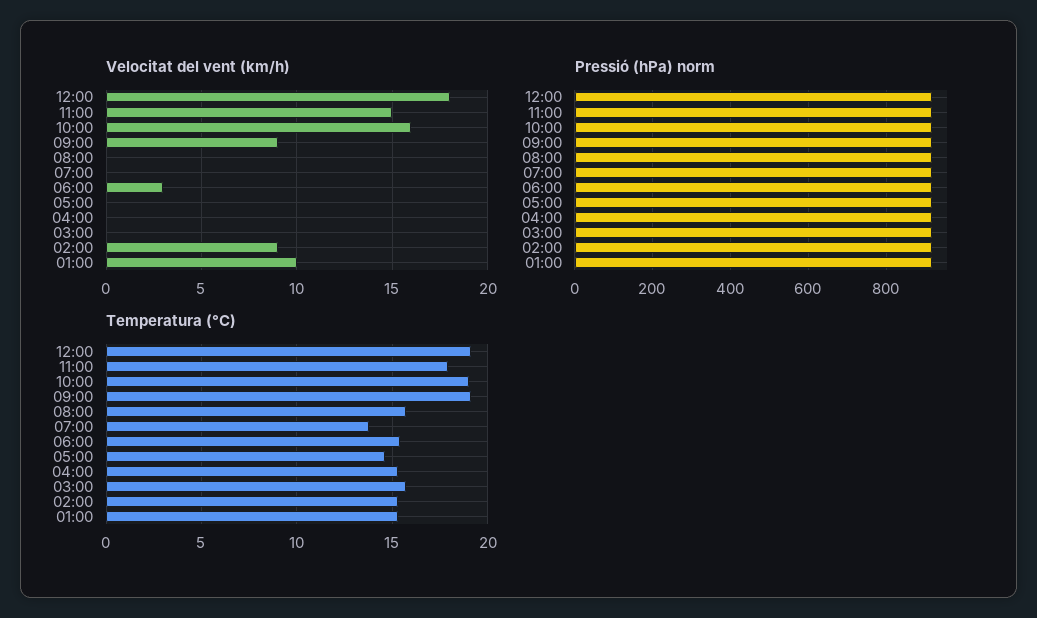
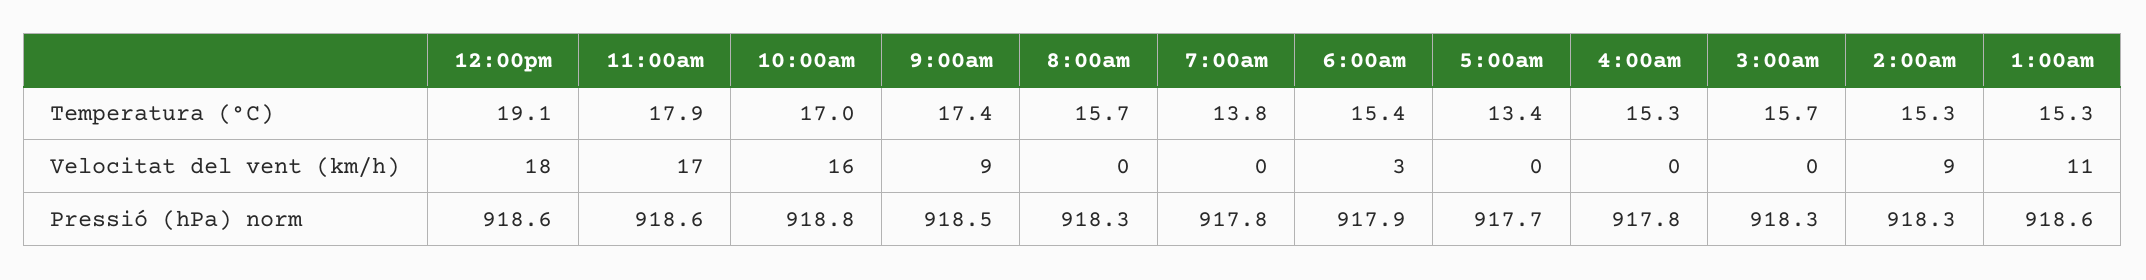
  {
    "Velocitat del vent (km/h)": {
      "12:00": 18,
-     "11:00": 15,
+     "11:00": 17,
      "10:00": 16,
      "09:00": 9,
      "08:00": 0,
      "07:00": 0,
      "06:00": 3,
      "05:00": 0,
      "04:00": 0,
      "03:00": 0,
      "02:00": 9,
-     "01:00": 10
+     "01:00": 11
    },
    "Pressió (hPa) norm": {
      "12:00": 918.6,
      "11:00": 918.6,
      "10:00": 918.8,
      "09:00": 918.5,
      "08:00": 918.3,
      "07:00": 917.8,
      "06:00": 917.9,
      "05:00": 917.7,
      "04:00": 917.8,
      "03:00": 918.3,
      "02:00": 918.3,
      "01:00": 918.6
    },
    "Temperatura (°C)": {
      "12:00": 19.1,
      "11:00": 17.9,
-     "10:00": 19,
+     "10:00": 17,
-     "09:00": 19,
+     "09:00": 17.4,
      "08:00": 15.7,
      "07:00": 13.8,
      "06:00": 15.4,
-     "05:00": 14.5,
+     "05:00": 13.4,
      "04:00": 15.3,
      "03:00": 15.7,
      "02:00": 15.3,
      "01:00": 15.3
    }
  }

